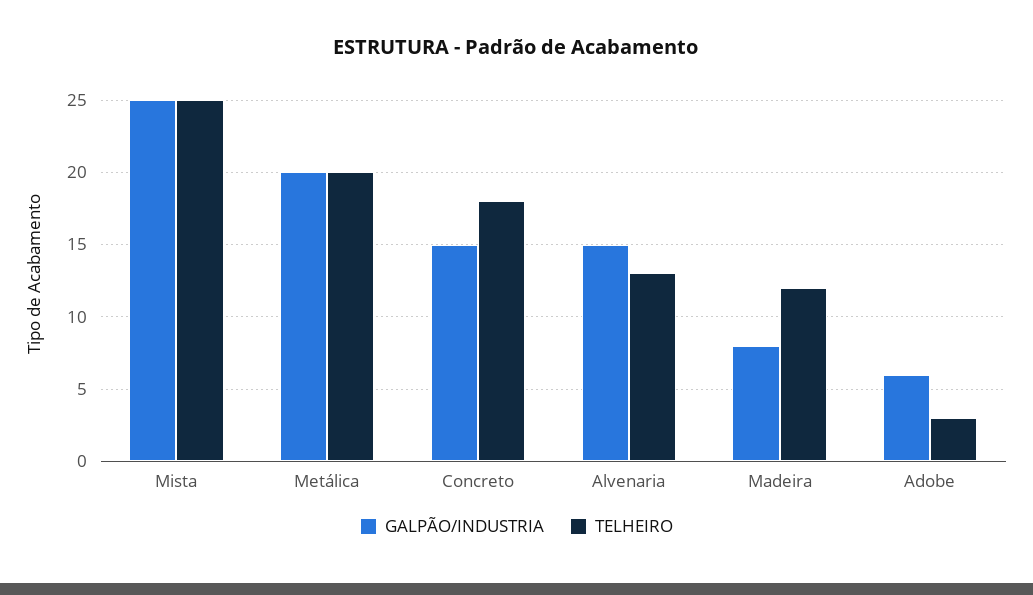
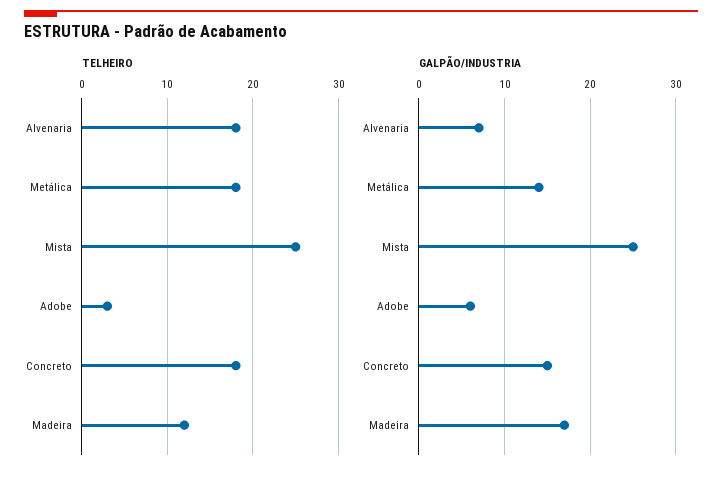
  {
    "GALPÃO/INDUSTRIA": {
      "Mista": 25,
-     "Metálica": 20,
+     "Metálica": 14,
      "Concreto": 15,
-     "Alvenaria": 15,
+     "Alvenaria": 7,
-     "Madeira": 8,
+     "Madeira": 17,
      "Adobe": 6
    },
    "TELHEIRO": {
      "Mista": 25,
-     "Metálica": 20,
+     "Metálica": 18,
      "Concreto": 18,
-     "Alvenaria": 13,
+     "Alvenaria": 18,
      "Madeira": 12,
      "Adobe": 3
    }
  }

